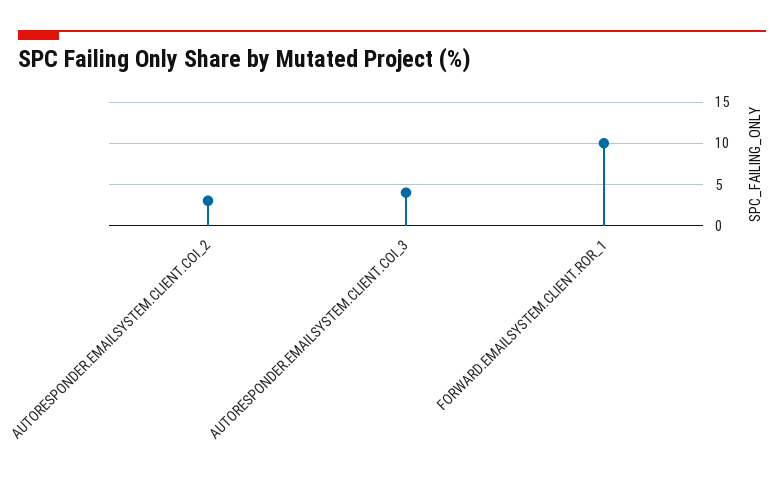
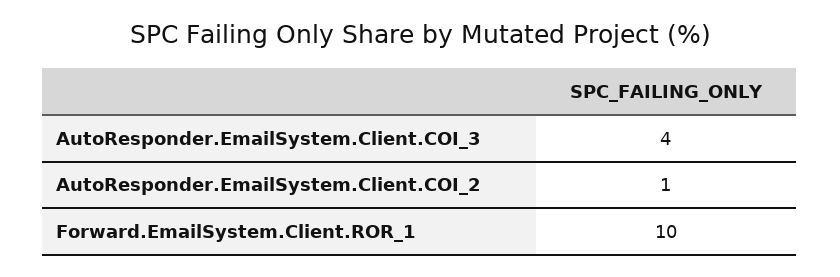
  {
-   "AUTORESPONDER.EMAILSYSTEM.CLIENT.COI_2": 3,
+   "AUTORESPONDER.EMAILSYSTEM.CLIENT.COI_2": 1,
    "AUTORESPONDER.EMAILSYSTEM.CLIENT.COI_3": 4,
    "FORWARD.EMAILSYSTEM.CLIENT.ROR_1": 10
  }

